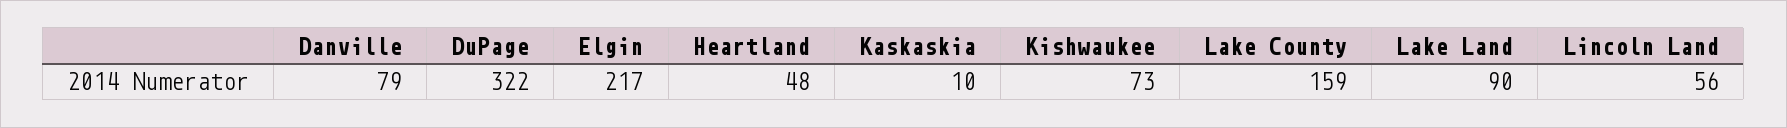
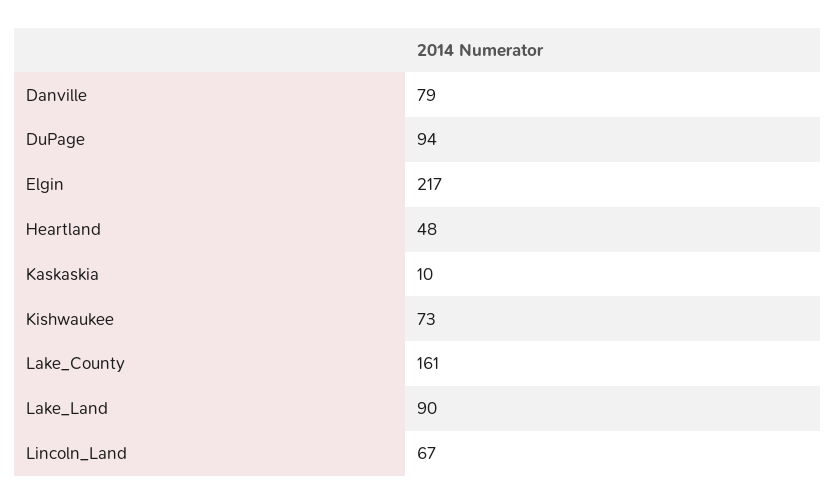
  {
    "Danville": 79,
-   "DuPage": 322,
+   "DuPage": 94,
    "Elgin": 217,
    "Heartland": 48,
    "Kaskaskia": 10,
    "Kishwaukee": 73,
-   "Lake County": 159,
+   "Lake County": 161,
    "Lake Land": 90,
-   "Lincoln Land": 56
+   "Lincoln Land": 67
  }

